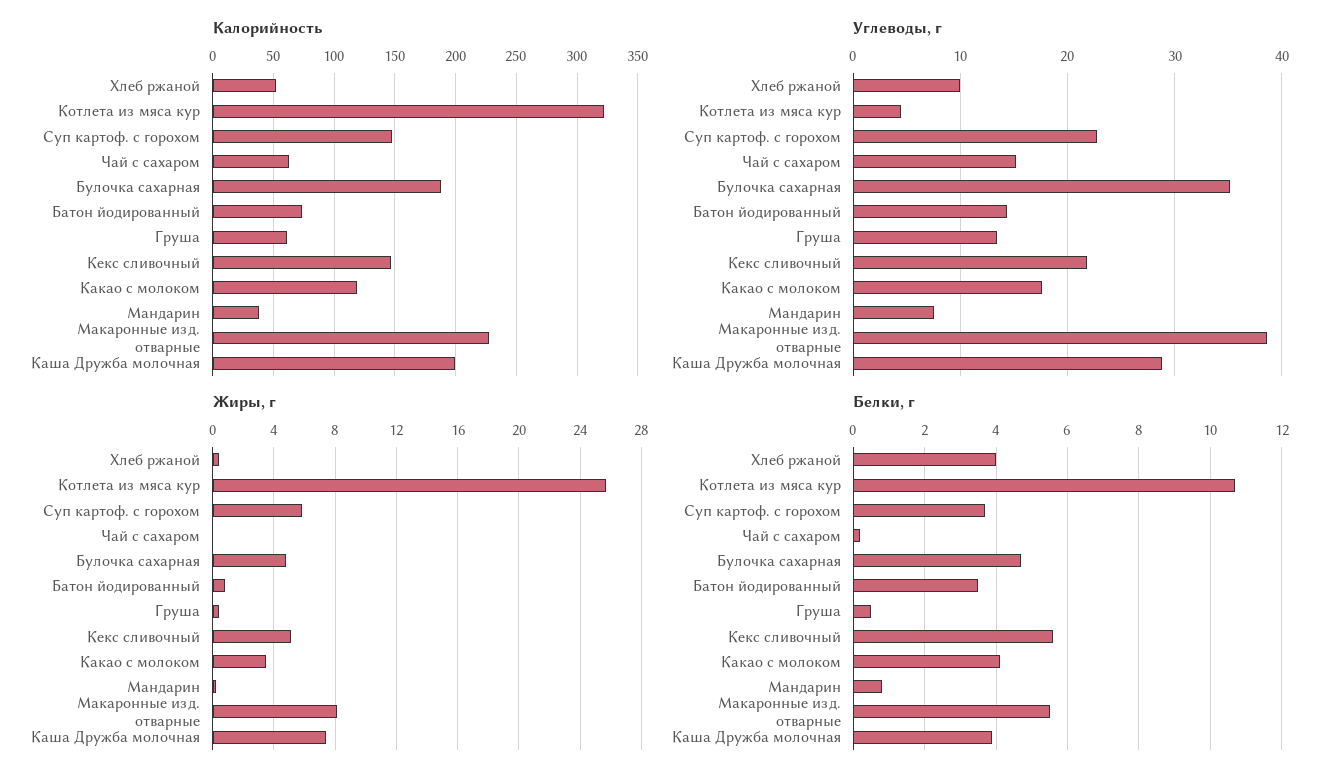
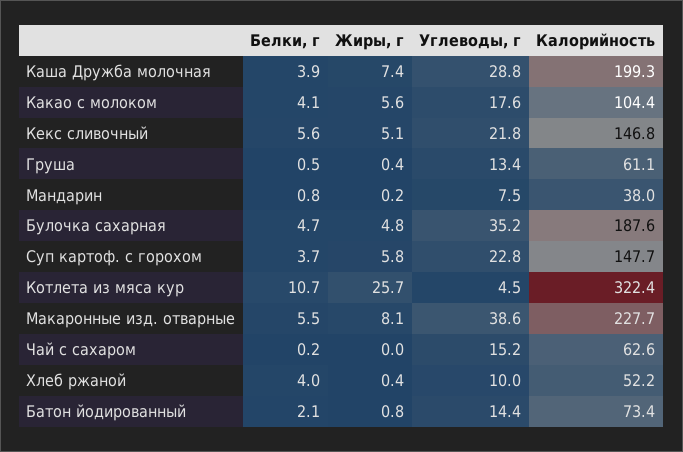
  {
    "Калорийность": {
      "Хлеб ржаной": 52.2,
      "Котлета из мяса кур": 322.4,
      "Суп картоф. с горохом": 147.7,
      "Чай с сахаром": 62.6,
      "Булочка сахарная": 187.6,
      "Батон йодированный": 73.4,
      "Груша": 61.1,
      "Кекс сливочный": 146.8,
-     "Какао с молоком": 120,
+     "Какао с молоком": 104.4,
      "Мандарин": 38,
      "Макаронные изд. отварные": 227.7,
      "Каша Дружба молочная": 199.3
    },
    "Углеводы, г": {
      "Хлеб ржаной": 10,
      "Котлета из мяса кур": 4.5,
      "Суп картоф. с горохом": 22.8,
      "Чай с сахаром": 15.2,
      "Булочка сахарная": 35.2,
      "Батон йодированный": 14.4,
      "Груша": 13.4,
      "Кекс сливочный": 21.8,
      "Какао с молоком": 17.6,
      "Мандарин": 7.5,
      "Макаронные изд. отварные": 38.6,
      "Каша Дружба молочная": 28.8
    },
    "Жиры, г": {
      "Хлеб ржаной": 0.4,
      "Котлета из мяса кур": 25.7,
      "Суп картоф. с горохом": 5.8,
      "Чай с сахаром": 0,
      "Булочка сахарная": 4.8,
      "Батон йодированный": 0.8,
      "Груша": 0.4,
      "Кекс сливочный": 5.1,
-     "Какао с молоком": 3.5,
+     "Какао с молоком": 5.6,
      "Мандарин": 0.2,
      "Макаронные изд. отварные": 8.1,
      "Каша Дружба молочная": 7.4
    },
    "Белки, г": {
      "Хлеб ржаной": 4,
      "Котлета из мяса кур": 10.7,
      "Суп картоф. с горохом": 3.7,
      "Чай с сахаром": 0.2,
      "Булочка сахарная": 4.7,
-     "Батон йодированный": 3.5,
+     "Батон йодированный": 2.1,
      "Груша": 0.5,
      "Кекс сливочный": 5.6,
      "Какао с молоком": 4.1,
      "Мандарин": 0.8,
      "Макаронные изд. отварные": 5.5,
      "Каша Дружба молочная": 3.9
    }
  }

